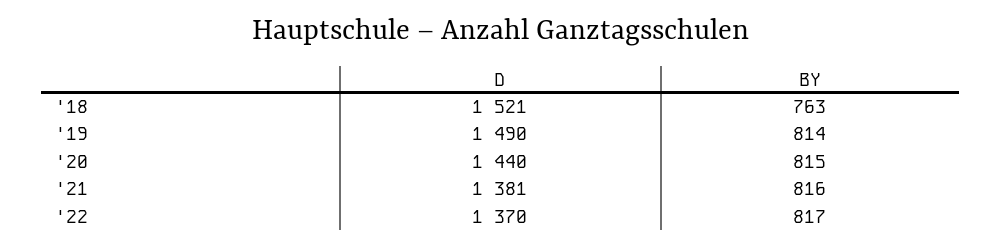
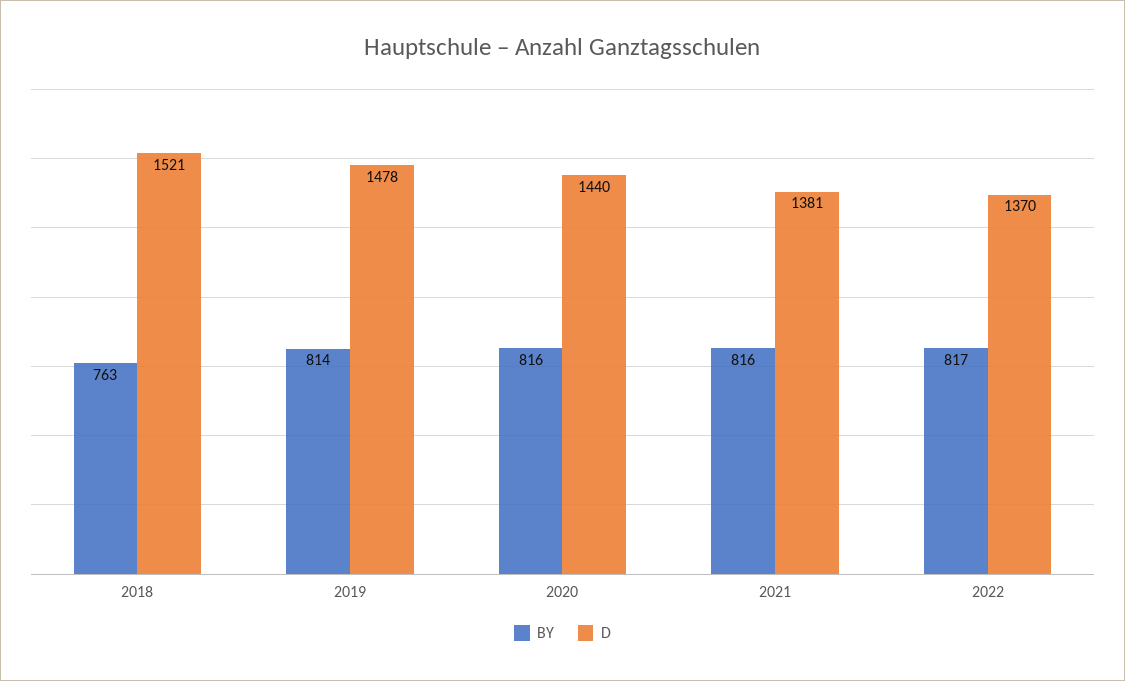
  {
    "D": {
      "'18": 1521,
-     "'19": 1490,
+     "'19": 1478,
      "'20": 1440,
      "'21": 1381,
      "'22": 1370
    },
    "BY": {
      "'18": 763,
      "'19": 814,
-     "'20": 815,
+     "'20": 816,
      "'21": 816,
      "'22": 817
    }
  }

